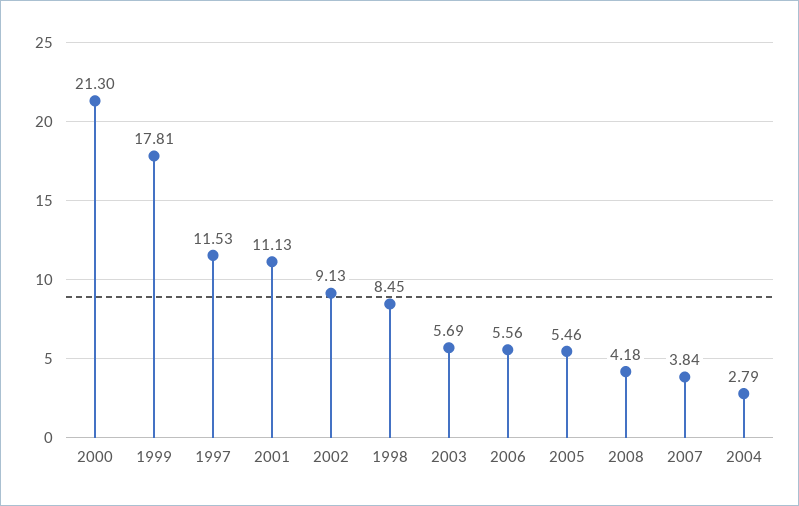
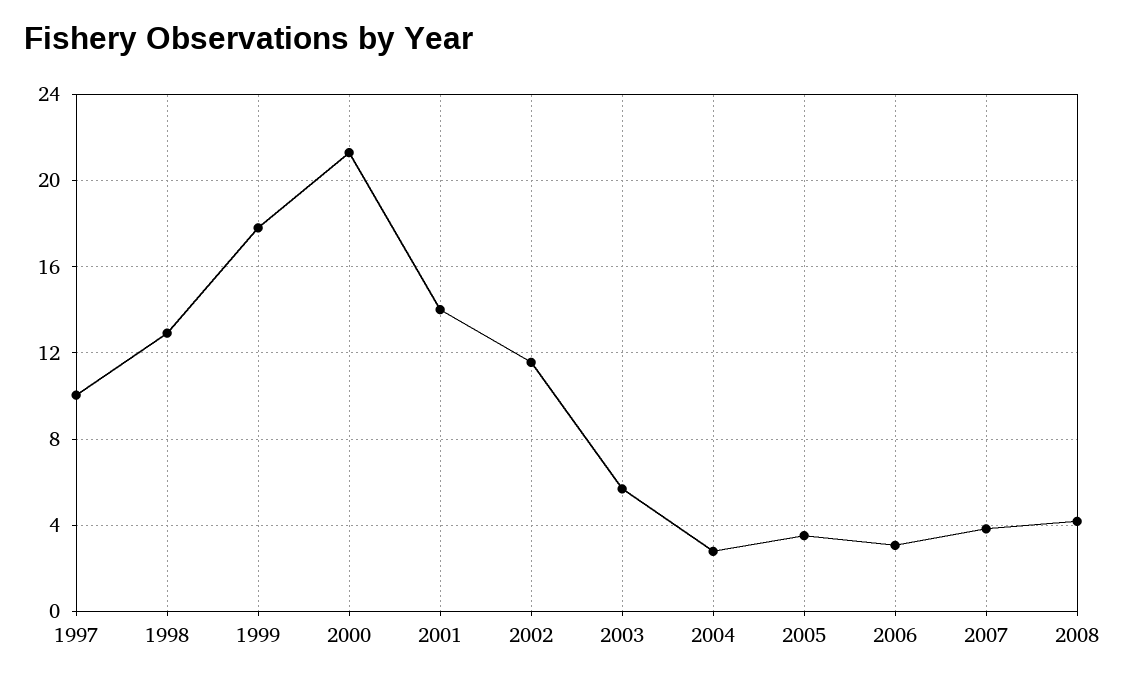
  {
    "2000": 21.3,
    "1999": 17.81,
-   "1997": 11.53,
+   "1997": 10,
-   "2001": 11.13,
+   "2001": 14,
-   "2002": 9.13,
+   "2002": 11.5,
-   "1998": 8.45,
+   "1998": 13,
    "2003": 5.69,
-   "2006": 5.56,
+   "2006": 3,
-   "2005": 5.46,
+   "2005": 3.5,
    "2008": 4.18,
    "2007": 3.84,
    "2004": 2.79
  }

